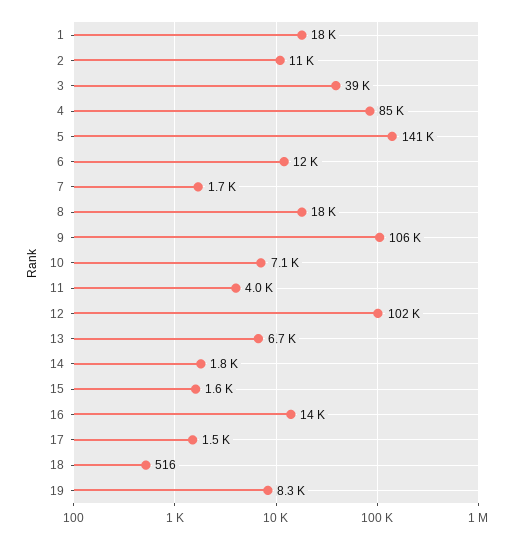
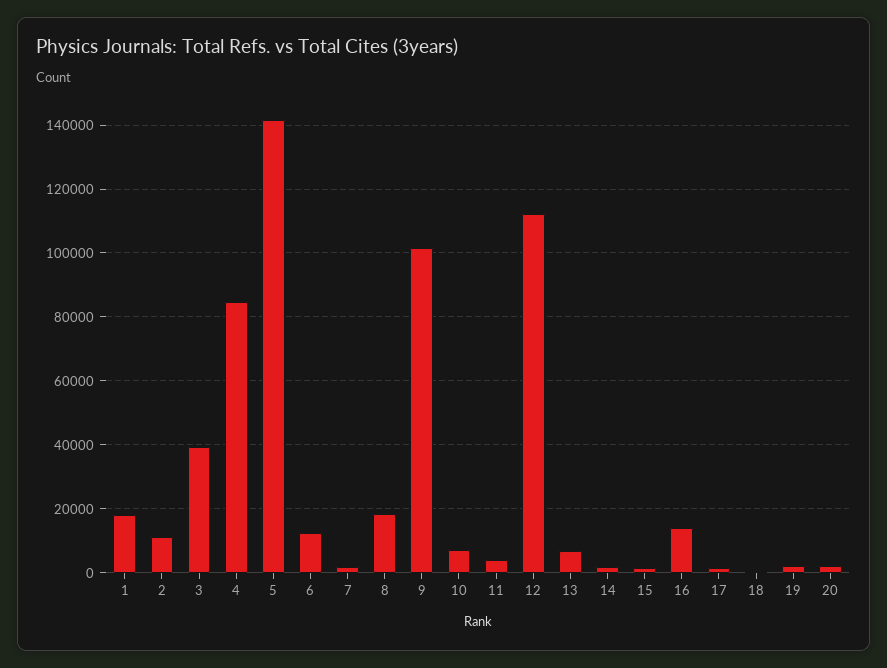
  {
    "1": 18000,
    "2": 11000,
    "3": 39000,
    "4": 85000,
    "5": 141000,
    "6": 12000,
    "7": 1700,
    "8": 18000,
-   "9": 106000,
+   "9": 102000,
    "10": 7100,
    "11": 4000,
-   "12": 102000,
+   "12": 112000,
    "13": 6700,
    "14": 1800,
    "15": 1600,
    "16": 14000,
    "17": 1500,
    "18": 516,
-   "19": 8300
+   "19": 2000,
+   "20": 2000
  }

